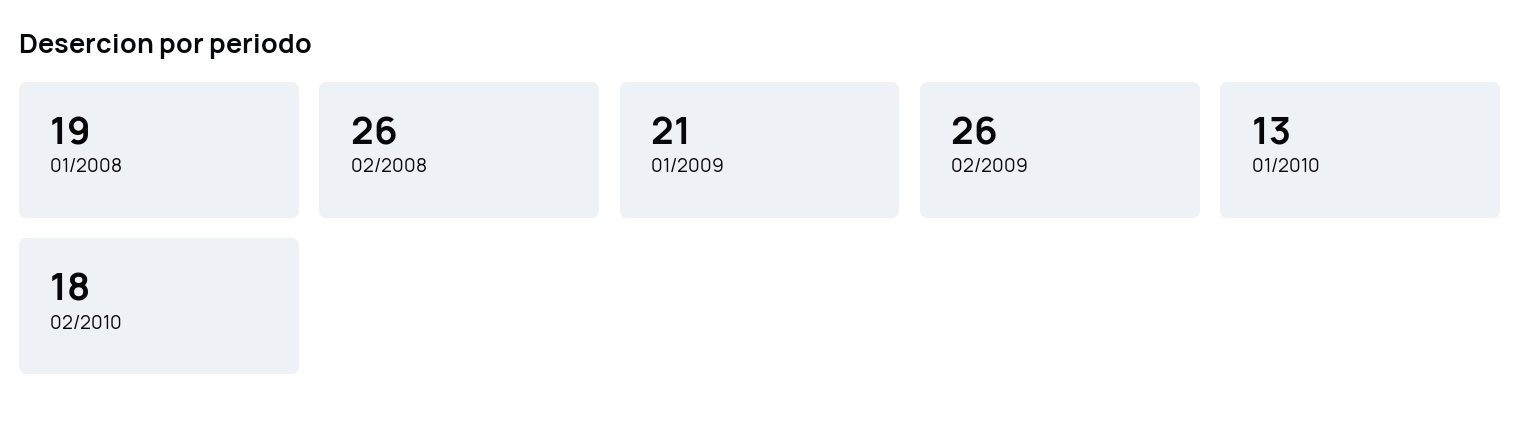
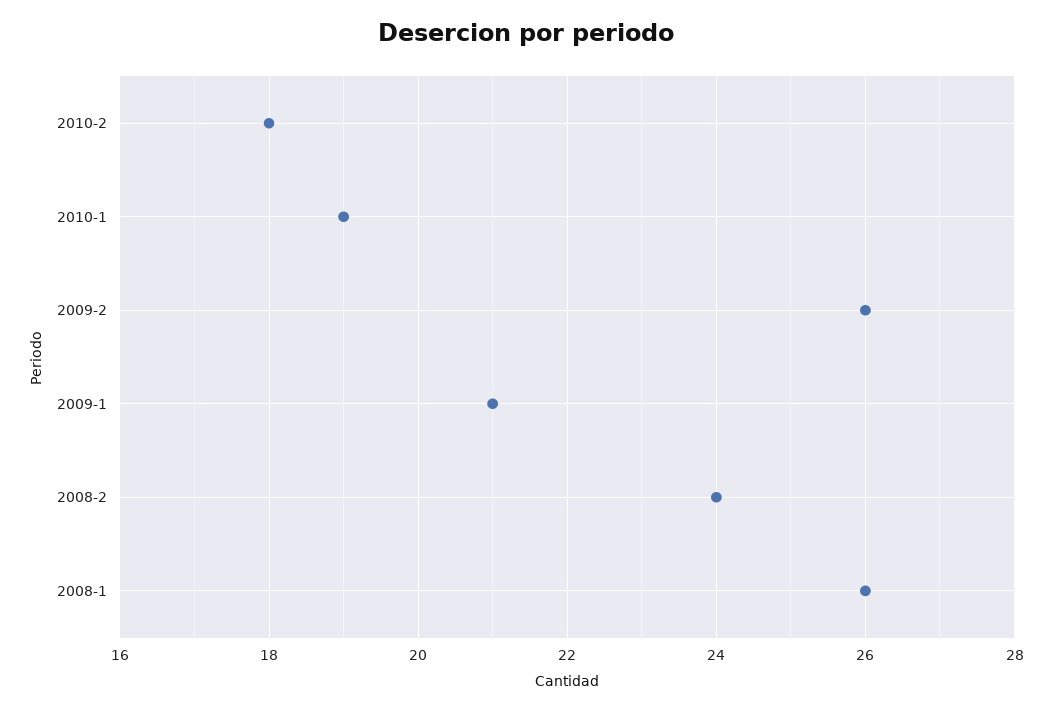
  {
-   "01/2008": 19,
+   "01/2008": 26,
-   "02/2008": 26,
+   "02/2008": 24,
    "01/2009": 21,
    "02/2009": 26,
-   "01/2010": 13,
+   "01/2010": 19,
    "02/2010": 18
  }

